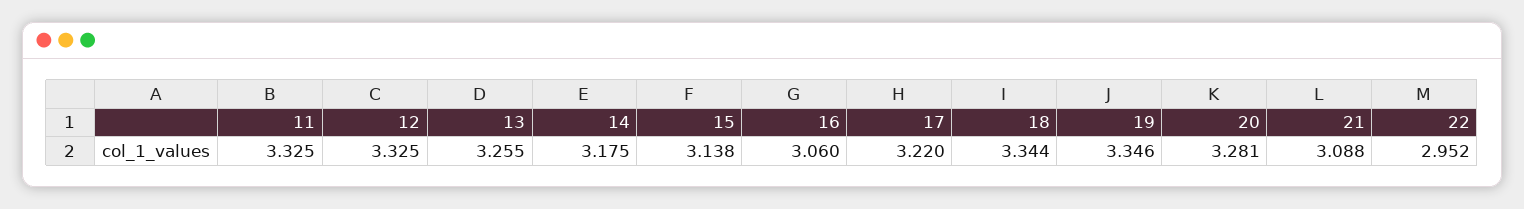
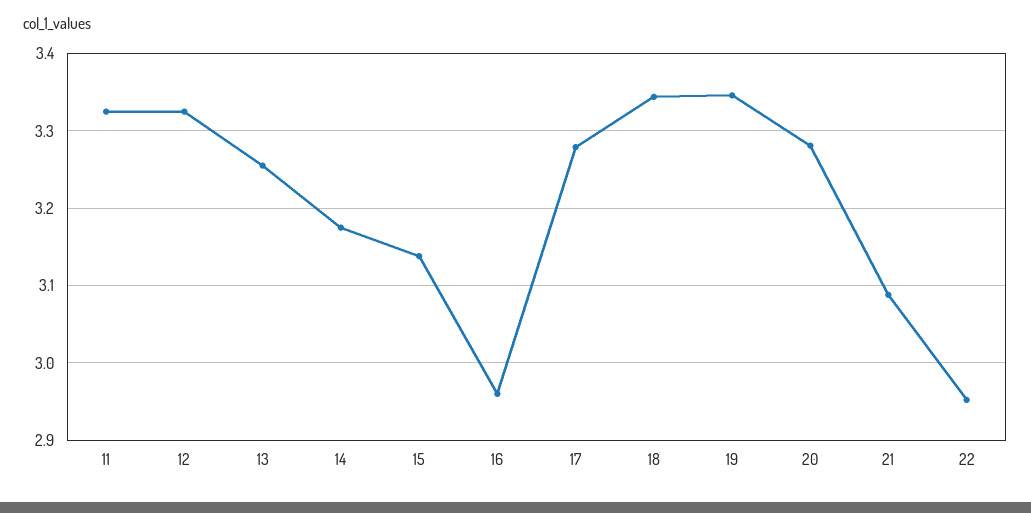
  {
    "11": 3.325,
    "12": 3.325,
    "13": 3.255,
    "14": 3.175,
    "15": 3.138,
-   "16": 3.06,
+   "16": 2.96,
-   "17": 3.22,
+   "17": 3.28,
    "18": 3.344,
    "19": 3.346,
    "20": 3.281,
    "21": 3.088,
    "22": 2.952
  }

